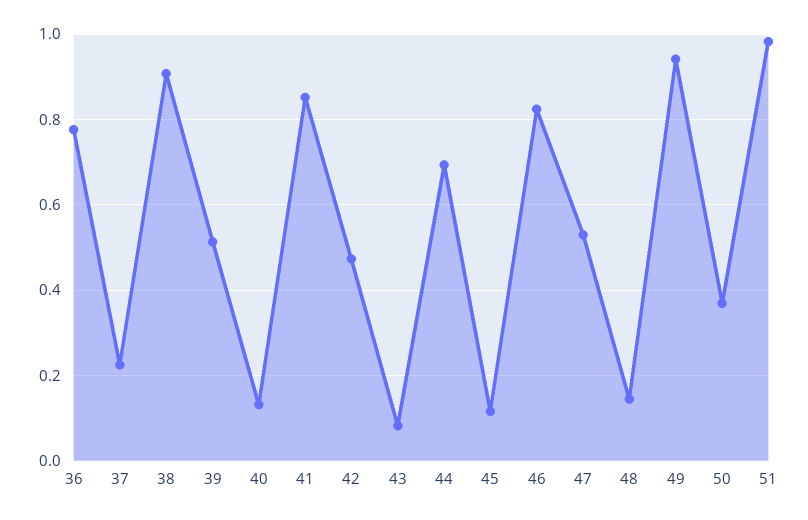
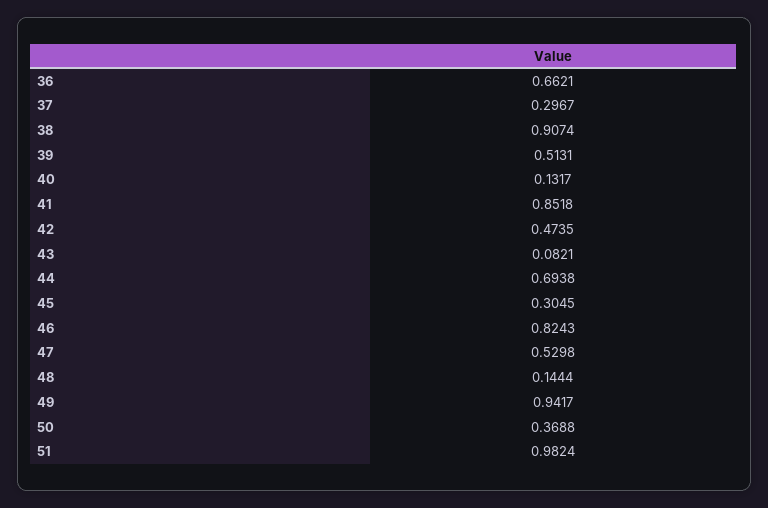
  {
-   "36": 0.78,
+   "36": 0.6621,
-   "37": 0.22,
+   "37": 0.2967,
    "38": 0.9074,
    "39": 0.5131,
    "40": 0.1317,
    "41": 0.8518,
    "42": 0.4735,
    "43": 0.0821,
    "44": 0.6938,
-   "45": 0.12,
+   "45": 0.3045,
    "46": 0.8243,
    "47": 0.5298,
    "48": 0.1444,
    "49": 0.9417,
    "50": 0.3688,
    "51": 0.9824
  }

